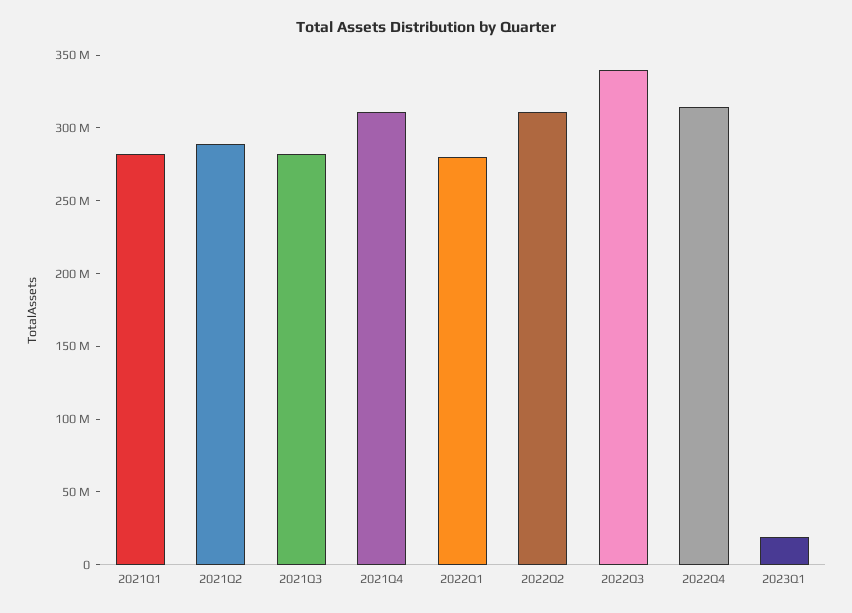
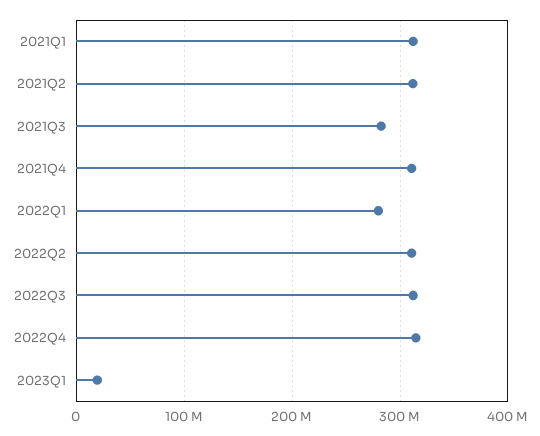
  {
-   "2021Q1": 280000000,
+   "2021Q1": 310000000,
-   "2021Q2": 290000000,
+   "2021Q2": 310000000,
    "2021Q3": 280000000,
    "2021Q4": 310000000,
    "2022Q1": 280000000,
    "2022Q2": 310000000,
-   "2022Q3": 340000000,
+   "2022Q3": 310000000,
    "2022Q4": 310000000,
    "2023Q1": 20000000
  }

